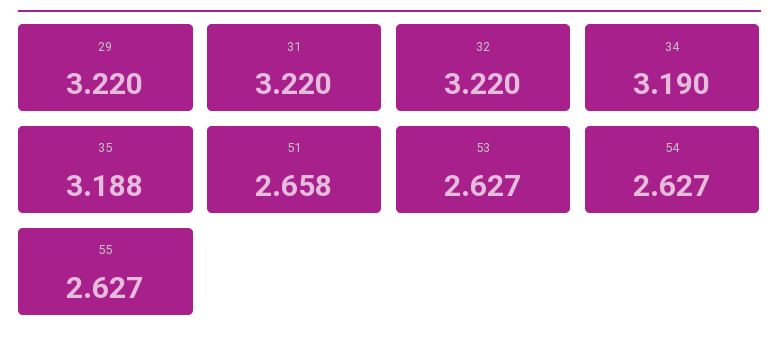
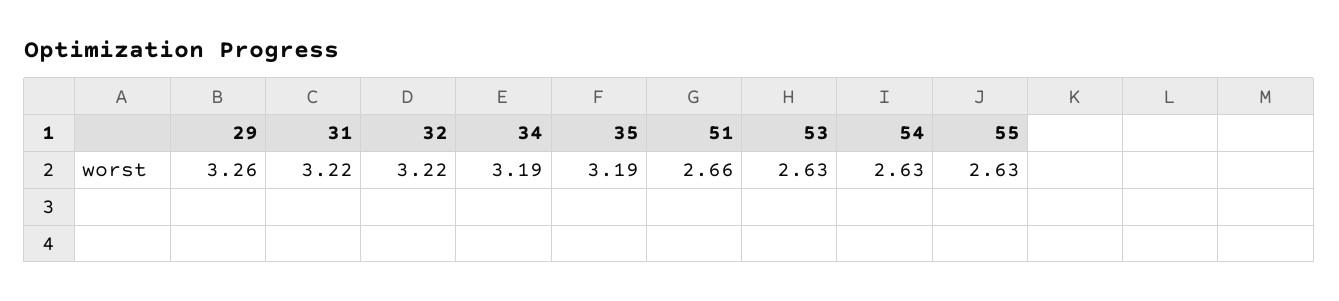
  {
-   "29": 3.22,
+   "29": 3.26,
    "31": 3.22,
    "32": 3.22,
    "34": 3.19,
    "35": 3.188,
    "51": 2.658,
    "53": 2.627,
    "54": 2.627,
    "55": 2.627
  }

